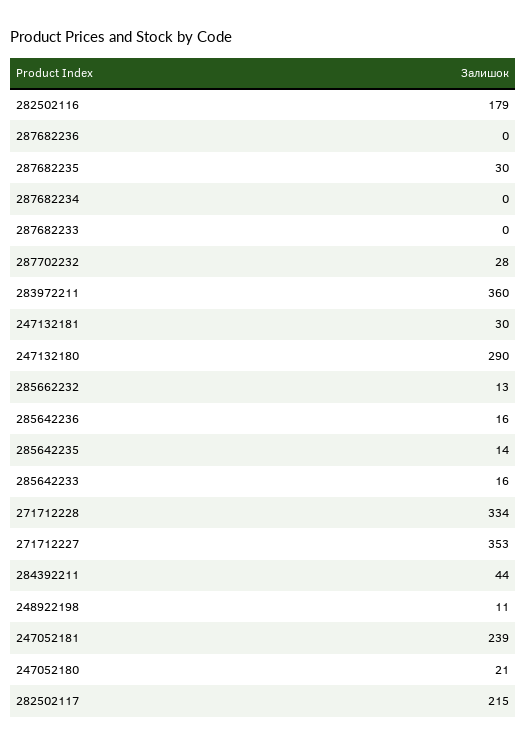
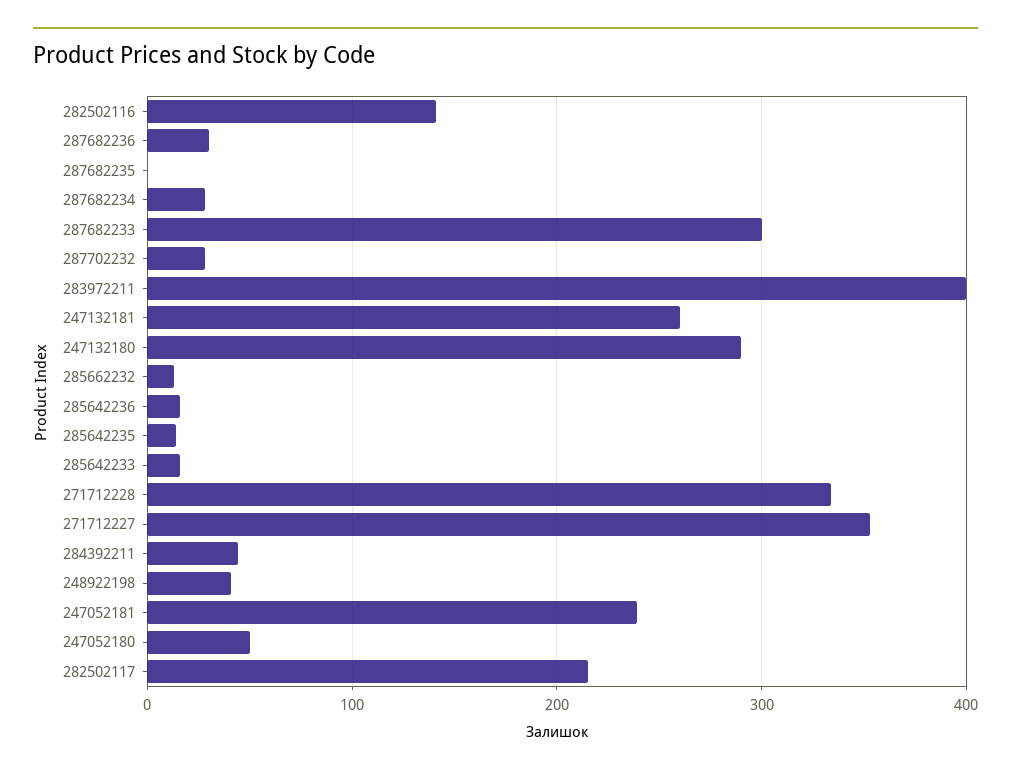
  {
-   "282502116": 179,
+   "282502116": 140,
-   "287682236": 0,
+   "287682236": 30,
-   "287682235": 30,
+   "287682235": 0,
-   "287682234": 0,
+   "287682234": 30,
-   "287682233": 0,
+   "287682233": 300,
    "287702232": 28,
-   "283972211": 360,
+   "283972211": 400,
-   "247132181": 30,
+   "247132181": 260,
    "247132180": 290,
    "285662232": 13,
    "285642236": 16,
    "285642235": 14,
    "285642233": 16,
    "271712228": 334,
    "271712227": 353,
    "284392211": 44,
-   "248922198": 11,
+   "248922198": 40,
    "247052181": 239,
-   "247052180": 21,
+   "247052180": 50,
    "282502117": 215
  }

